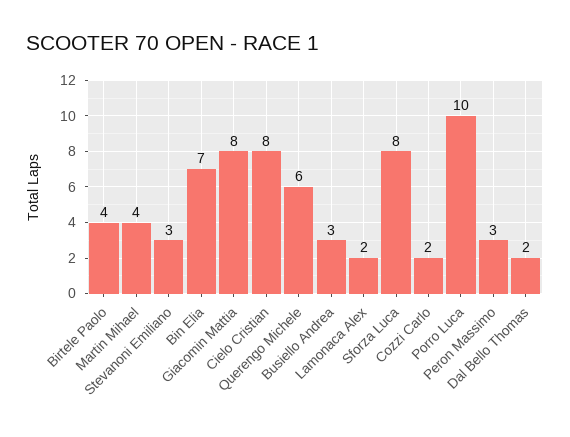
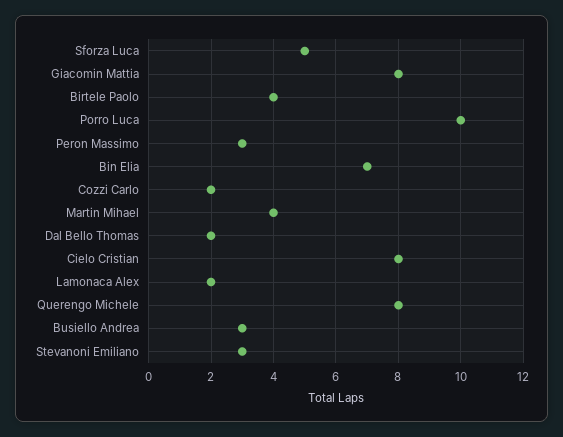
  {
    "Birtele Paolo": 4,
    "Martin Mihael": 4,
    "Stevanoni Emiliano": 3,
    "Bin Elia": 7,
    "Giacomin Mattia": 8,
    "Cielo Cristian": 8,
-   "Querengo Michele": 6,
+   "Querengo Michele": 8,
    "Busiello Andrea": 3,
    "Lamonaca Alex": 2,
-   "Sforza Luca": 8,
+   "Sforza Luca": 5,
    "Cozzi Carlo": 2,
    "Porro Luca": 10,
    "Peron Massimo": 3,
    "Dal Bello Thomas": 2
  }

